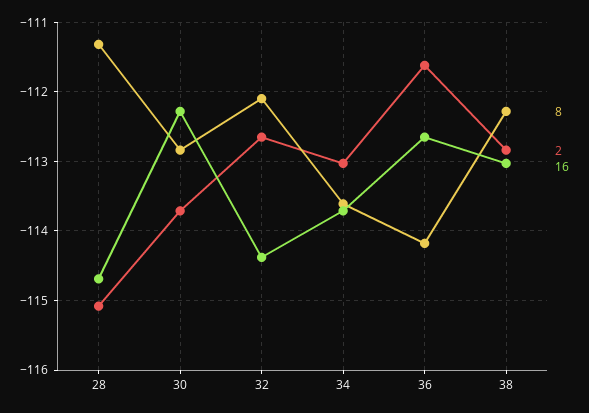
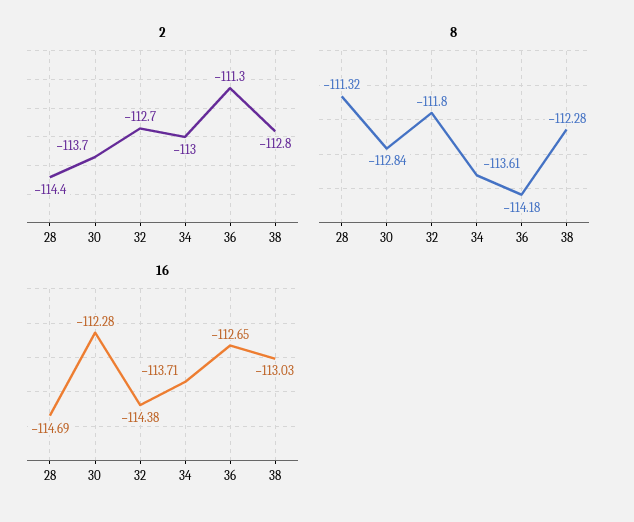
  {
    "8": {
      "28": -111.32,
      "30": -112.84,
-     "32": -112.1,
+     "32": -111.8,
      "34": -113.61,
      "36": -114.18,
      "38": -112.28
    },
    "2": {
-     "28": -115.1,
+     "28": -114.4,
      "30": -113.7,
      "32": -112.7,
      "34": -113,
-     "36": -111.6,
+     "36": -111.3,
      "38": -112.8
    },
    "16": {
      "28": -114.69,
      "30": -112.28,
      "32": -114.38,
      "34": -113.71,
      "36": -112.65,
      "38": -113.03
    }
  }

